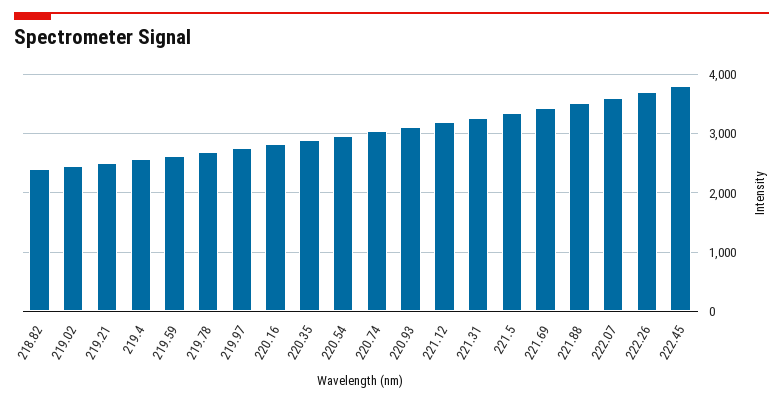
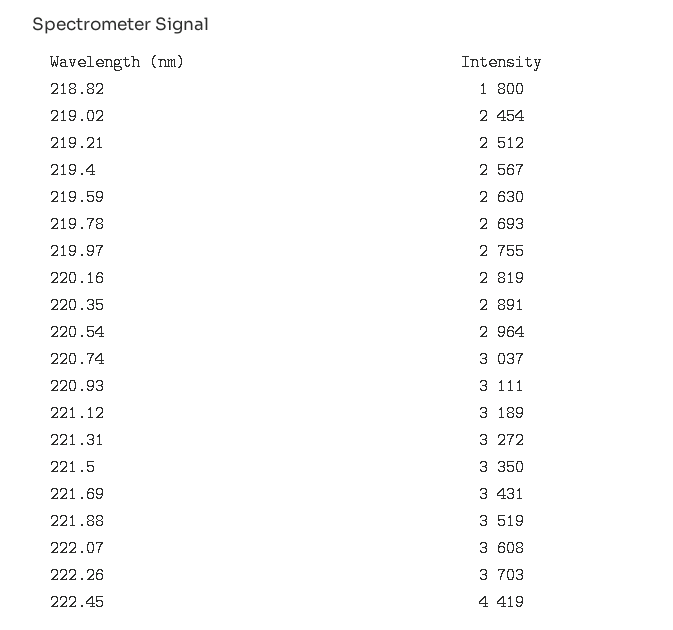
  {
-   "218.82": 2400,
+   "218.82": 1800,
    "219.02": 2454,
    "219.21": 2512,
    "219.4": 2567,
    "219.59": 2630,
    "219.78": 2693,
    "219.97": 2755,
    "220.16": 2819,
    "220.35": 2891,
    "220.54": 2964,
    "220.74": 3037,
    "220.93": 3111,
    "221.12": 3189,
    "221.31": 3272,
    "221.5": 3350,
    "221.69": 3431,
    "221.88": 3519,
    "222.07": 3608,
    "222.26": 3703,
-   "222.45": 3800
+   "222.45": 4419
  }

